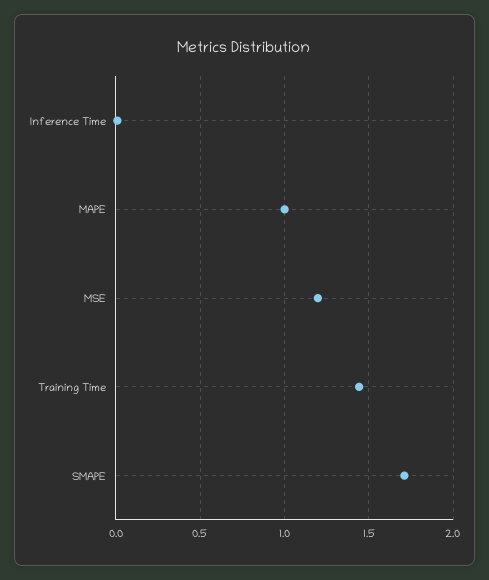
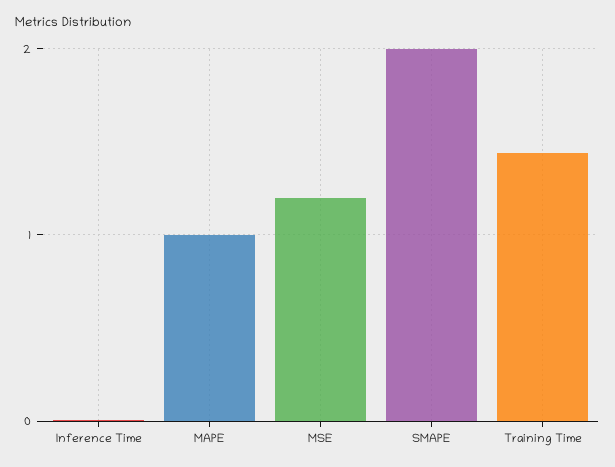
  {
    "Inference Time": 0,
    "MAPE": 1,
    "MSE": 1.2,
    "Training Time": 1.45,
-   "SMAPE": 1.7
+   "SMAPE": 2
  }

